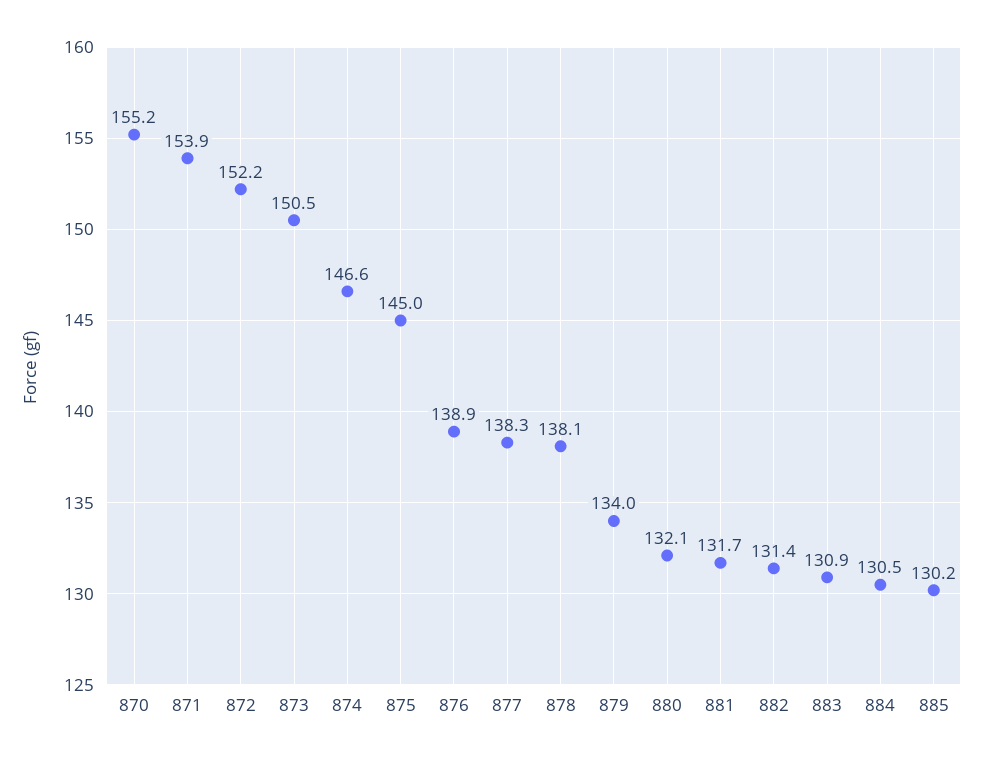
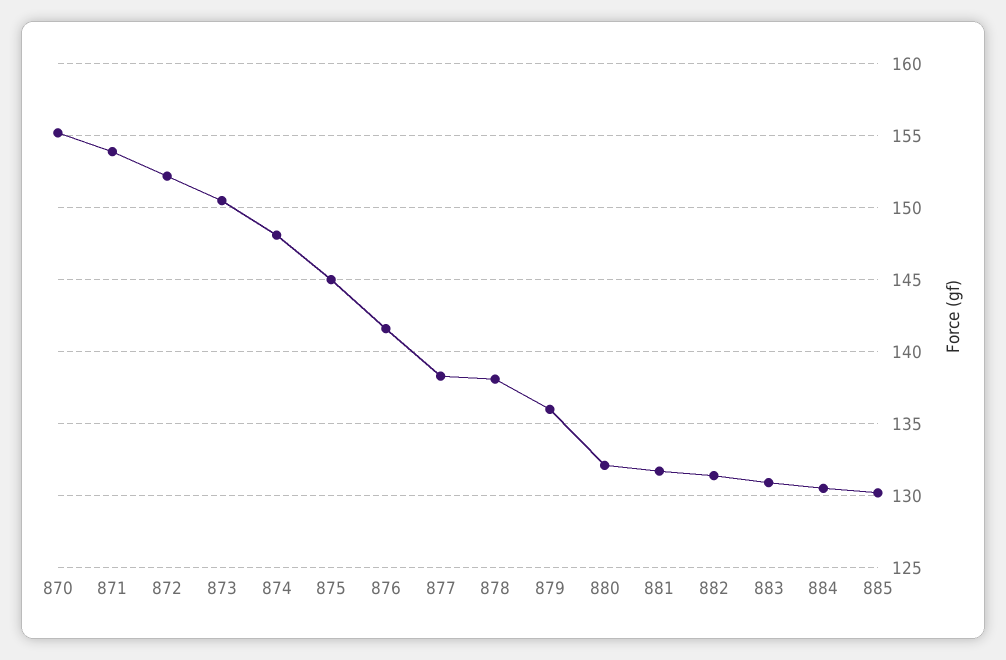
  {
    "870": 155.2,
    "871": 153.9,
    "872": 152.2,
    "873": 150.5,
-   "874": 146.6,
+   "874": 148,
    "875": 145,
-   "876": 138.9,
+   "876": 141.5,
    "877": 138.3,
    "878": 138.1,
-   "879": 134,
+   "879": 136,
    "880": 132.1,
    "881": 131.7,
    "882": 131.4,
    "883": 130.9,
    "884": 130.5,
    "885": 130.2
  }

